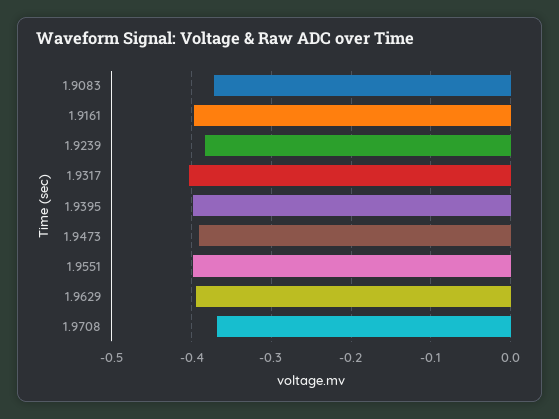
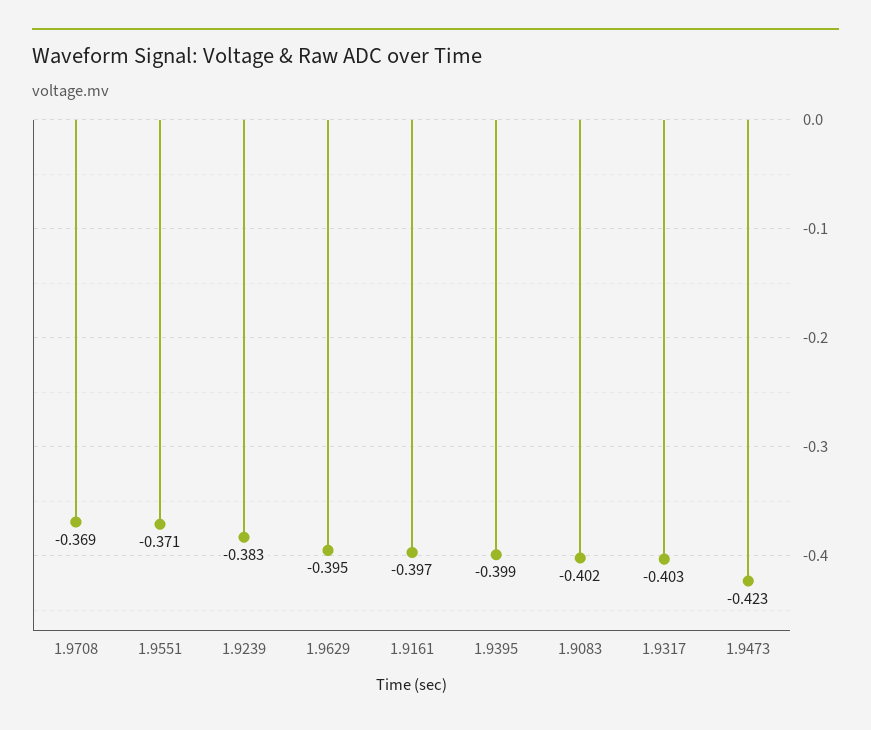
  {
-   "1.9083": -0.37,
+   "1.9083": -0.402,
    "1.9161": -0.397,
    "1.9239": -0.383,
    "1.9317": -0.403,
    "1.9395": -0.399,
-   "1.9473": -0.39,
+   "1.9473": -0.423,
-   "1.9551": -0.4,
+   "1.9551": -0.371,
    "1.9629": -0.395,
    "1.9708": -0.369
  }

